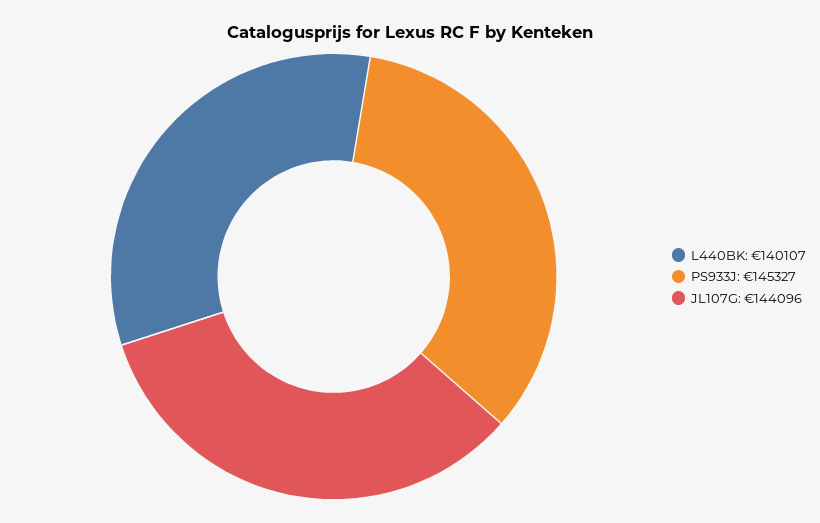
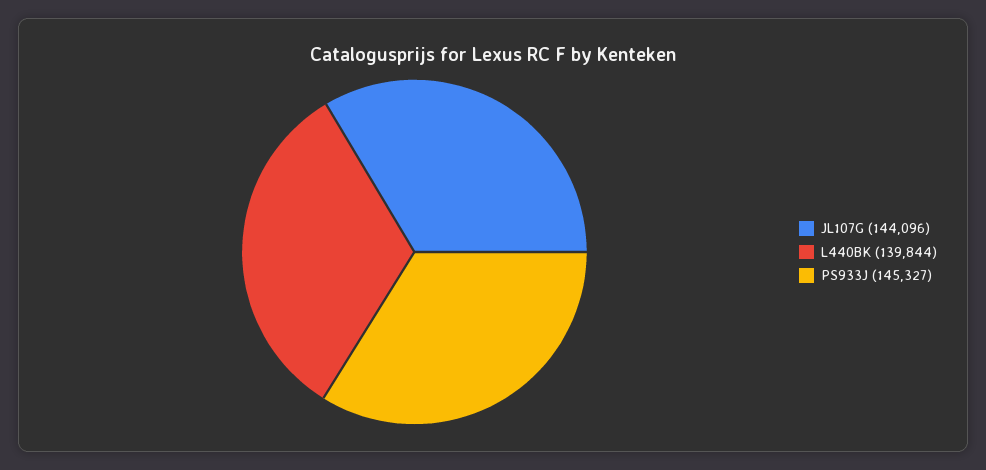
  {
-   "L440BK": 140107,
+   "L440BK": 139844,
    "PS933J": 145327,
    "JL107G": 144096
  }

